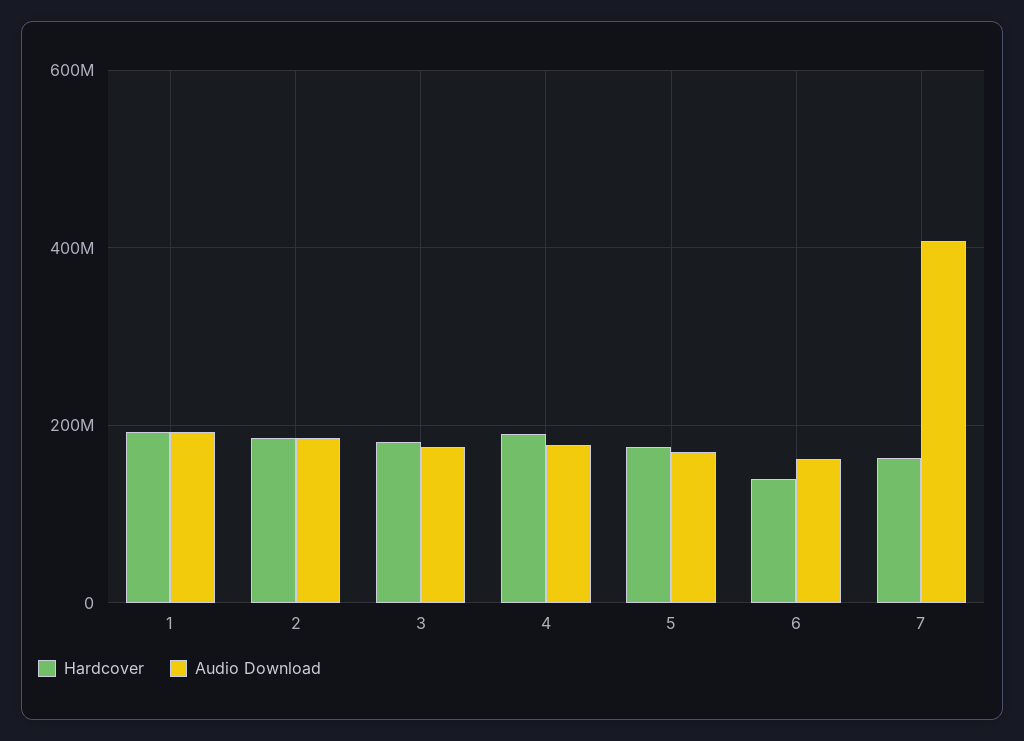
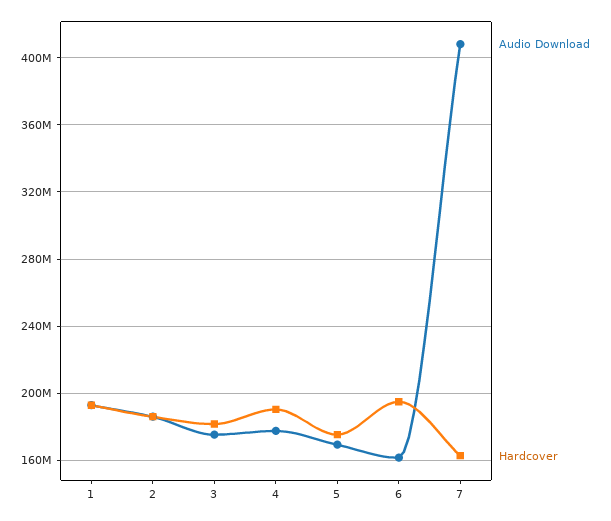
  {
    "Hardcover": {
      "1": 195000000,
      "2": 185000000,
      "3": 180000000,
      "4": 190000000,
      "5": 175000000,
-     "6": 140000000,
+     "6": 195000000,
      "7": 165000000
    },
    "Audio Download": {
      "1": 195000000,
      "2": 185000000,
      "3": 175000000,
      "4": 180000000,
      "5": 170000000,
      "6": 160000000,
      "7": 410000000
    }
  }

